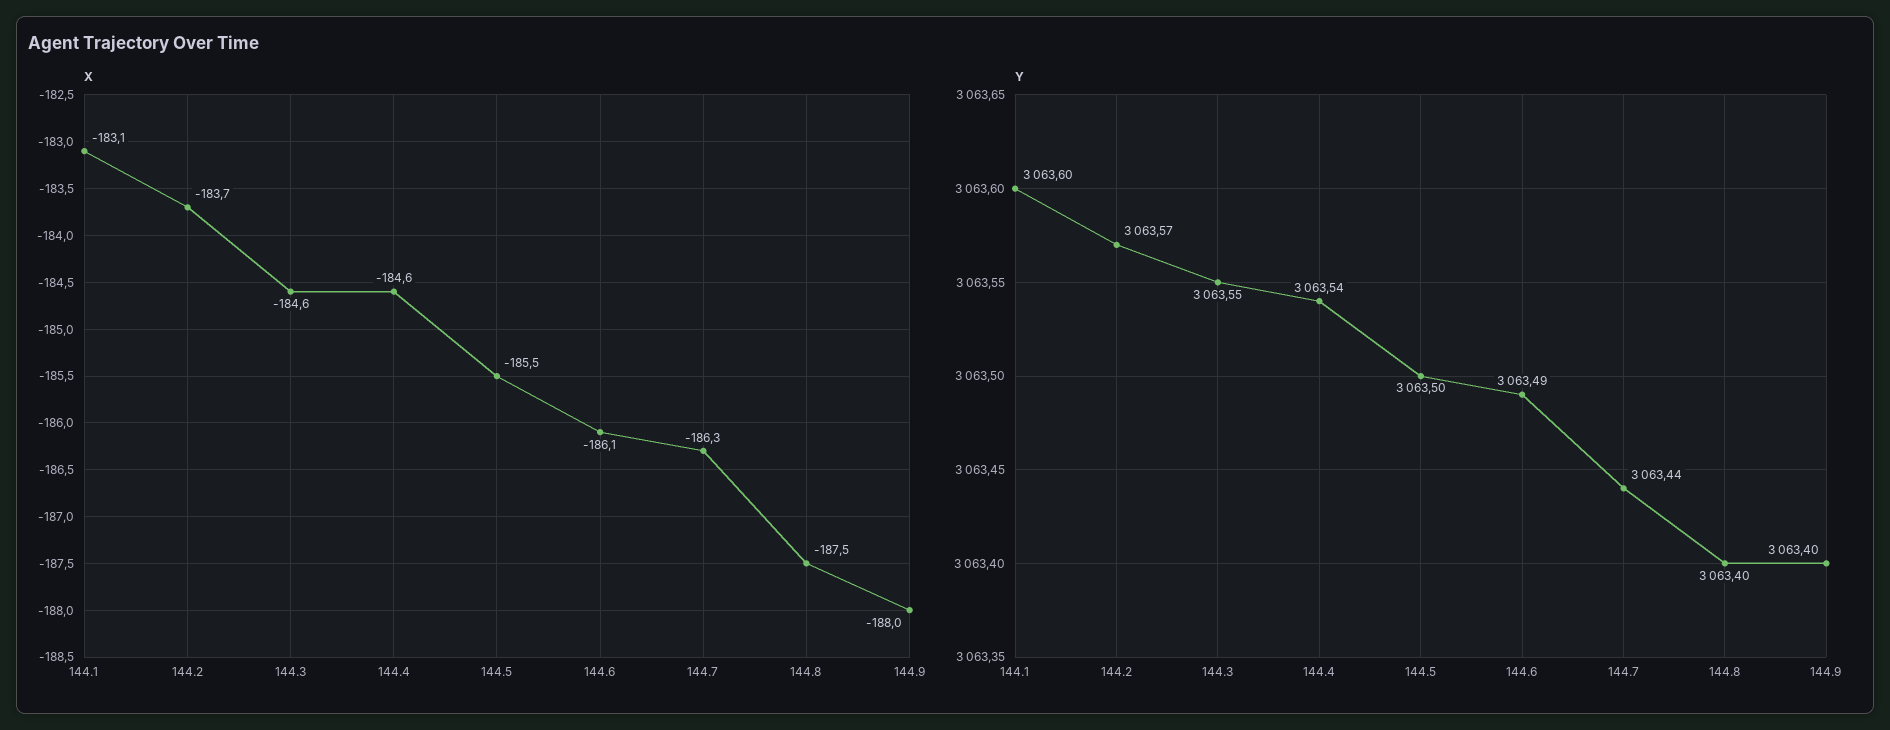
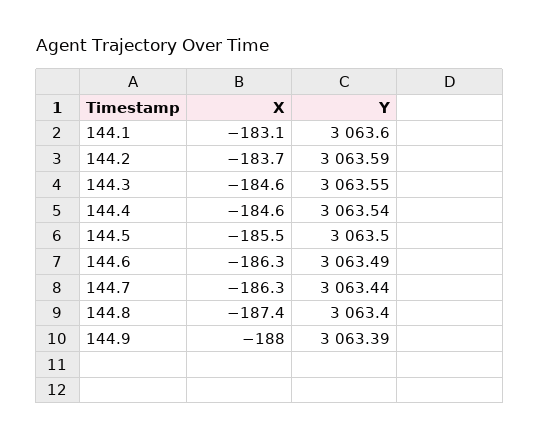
  {
    "X": {
      "144.1": -183.1,
      "144.2": -183.7,
      "144.3": -184.6,
      "144.4": -184.6,
      "144.5": -185.5,
-     "144.6": -186.1,
+     "144.6": -186.3,
      "144.7": -186.3,
-     "144.8": -187.5,
+     "144.8": -187.4,
      "144.9": -188
    },
    "Y": {
      "144.1": 3063.6,
-     "144.2": 3063.57,
+     "144.2": 3063.59,
      "144.3": 3063.55,
      "144.4": 3063.54,
      "144.5": 3063.5,
      "144.6": 3063.49,
      "144.7": 3063.44,
      "144.8": 3063.4,
-     "144.9": 3063.4
+     "144.9": 3063.39
    }
  }

